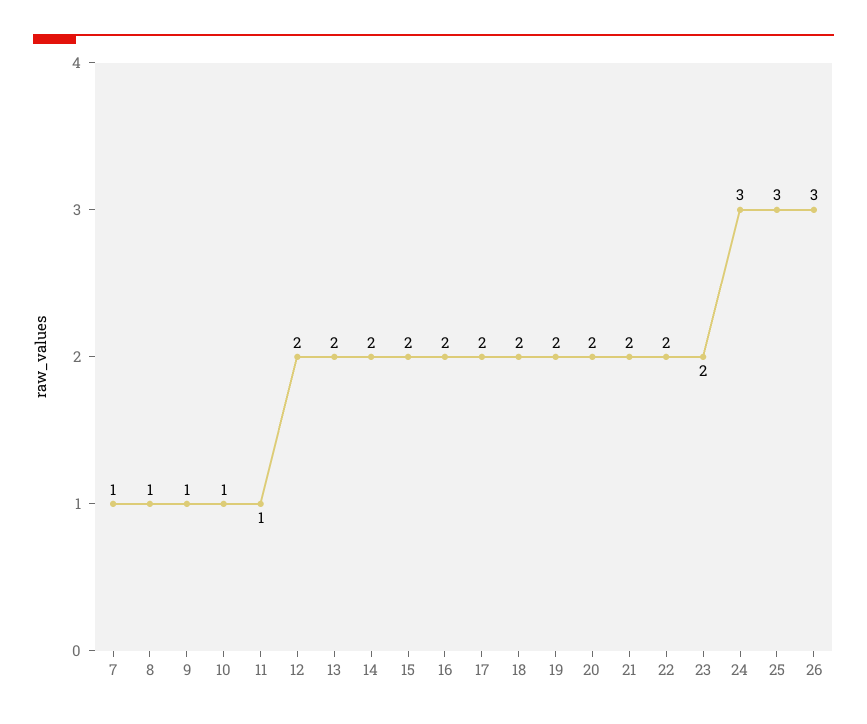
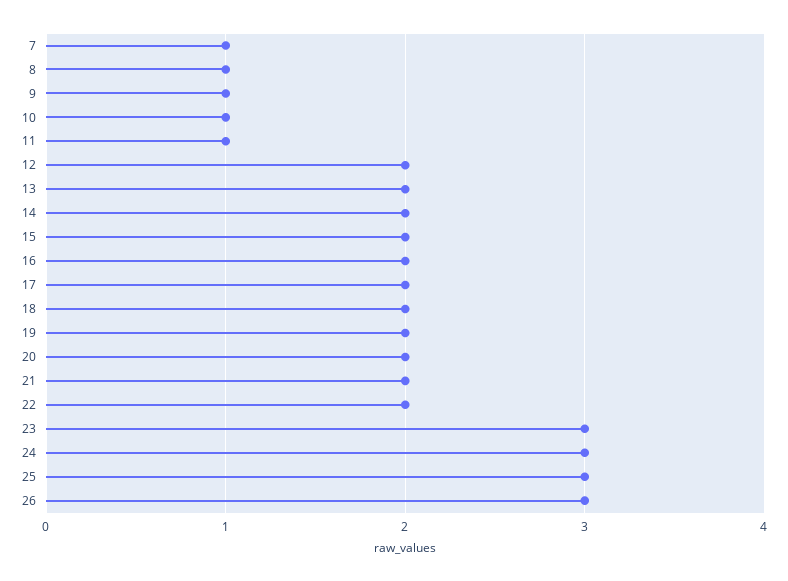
  {
    "7": 1,
    "8": 1,
    "9": 1,
    "10": 1,
    "11": 1,
    "12": 2,
    "13": 2,
    "14": 2,
    "15": 2,
    "16": 2,
    "17": 2,
    "18": 2,
    "19": 2,
    "20": 2,
    "21": 2,
    "22": 2,
-   "23": 2,
+   "23": 3,
    "24": 3,
    "25": 3,
    "26": 3
  }

